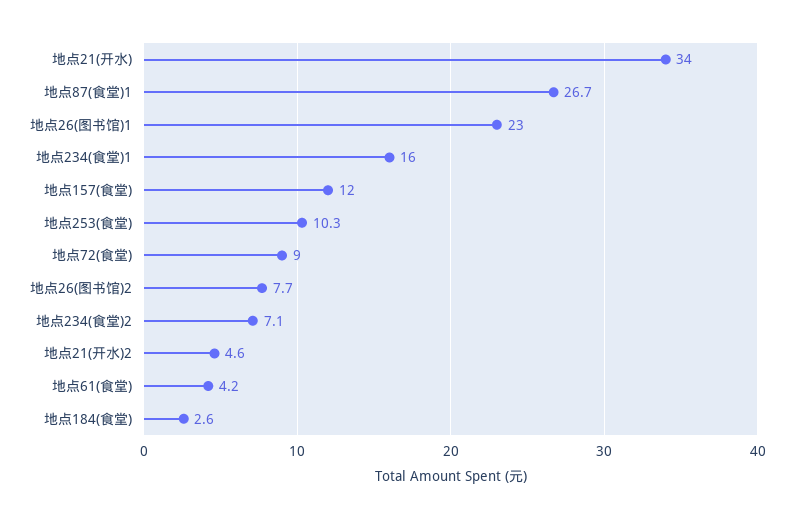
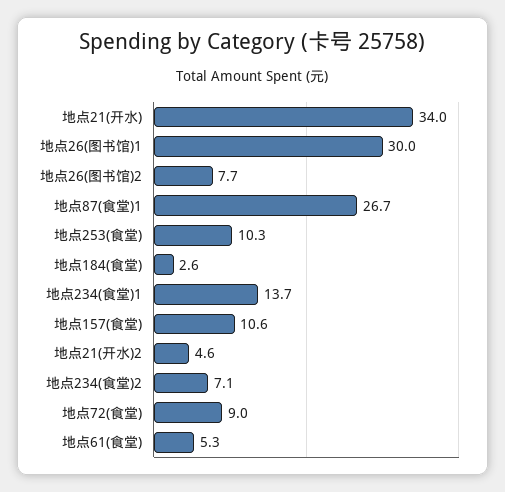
  {
    "地点21(开水)": 34,
    "地点87(食堂)1": 26.7,
-   "地点26(图书馆)1": 23,
+   "地点26(图书馆)1": 30,
-   "地点234(食堂)1": 16,
+   "地点234(食堂)1": 13.7,
-   "地点157(食堂)": 12,
+   "地点157(食堂)": 10.6,
    "地点253(食堂)": 10.3,
    "地点72(食堂)": 9,
    "地点26(图书馆)2": 7.7,
    "地点234(食堂)2": 7.1,
    "地点21(开水)2": 4.6,
-   "地点61(食堂)": 4.2,
+   "地点61(食堂)": 5.3,
    "地点184(食堂)": 2.6
  }

